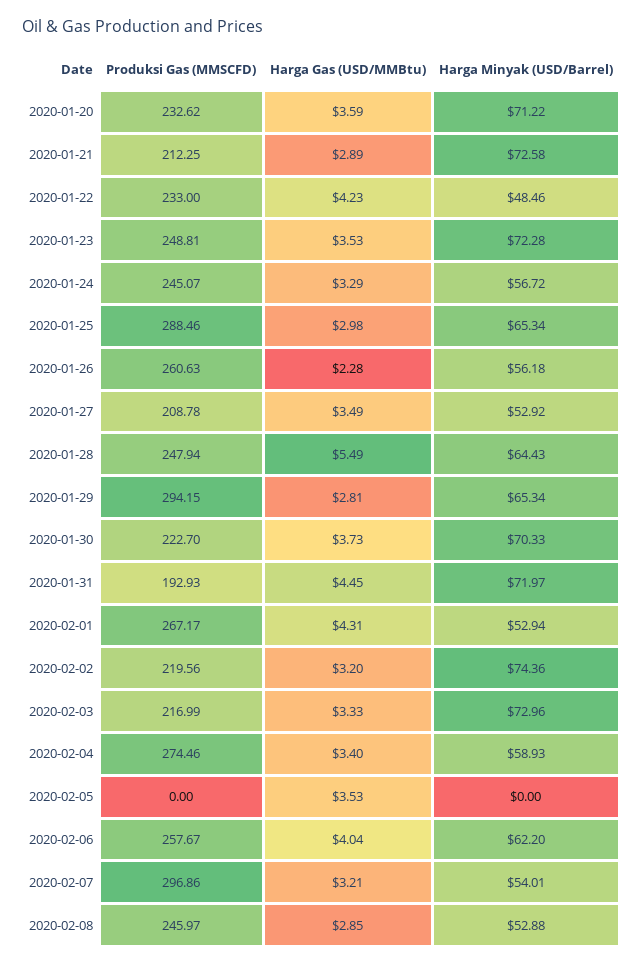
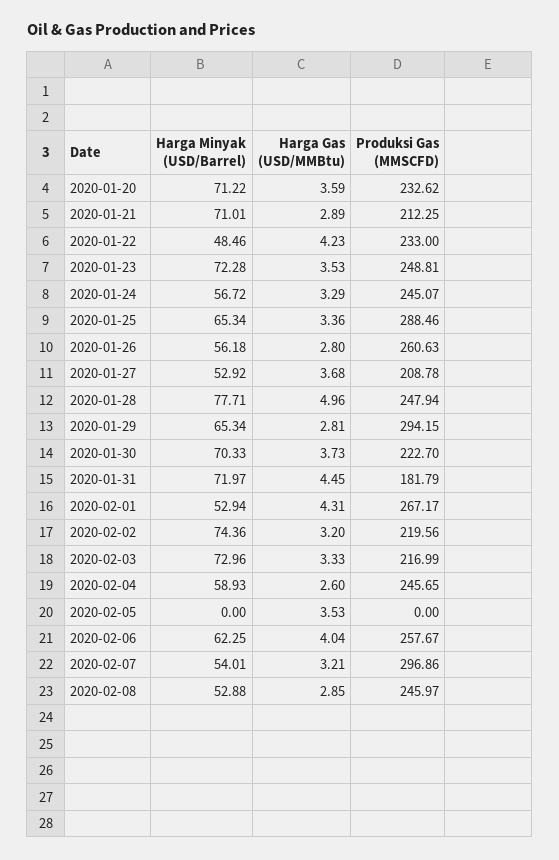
  {
    "Produksi Gas (MMSCFD)": {
      "2020-01-20": 232.62,
      "2020-01-21": 212.25,
      "2020-01-22": 233,
      "2020-01-23": 248.81,
      "2020-01-24": 245.07,
      "2020-01-25": 288.46,
      "2020-01-26": 260.63,
      "2020-01-27": 208.78,
      "2020-01-28": 247.94,
      "2020-01-29": 294.15,
      "2020-01-30": 222.7,
-     "2020-01-31": 192.93,
+     "2020-01-31": 181.79,
      "2020-02-01": 267.17,
      "2020-02-02": 219.56,
      "2020-02-03": 216.99,
-     "2020-02-04": 274.46,
+     "2020-02-04": 245.65,
      "2020-02-05": 0,
      "2020-02-06": 257.67,
      "2020-02-07": 296.86,
      "2020-02-08": 245.97
    },
    "Harga Gas (USD/MMBtu)": {
      "2020-01-20": 3.59,
      "2020-01-21": 2.89,
      "2020-01-22": 4.23,
      "2020-01-23": 3.53,
      "2020-01-24": 3.29,
-     "2020-01-25": 2.98,
+     "2020-01-25": 3.36,
-     "2020-01-26": 2.28,
+     "2020-01-26": 2.8,
-     "2020-01-27": 3.49,
+     "2020-01-27": 3.68,
-     "2020-01-28": 5.49,
+     "2020-01-28": 4.96,
      "2020-01-29": 2.81,
      "2020-01-30": 3.73,
      "2020-01-31": 4.45,
      "2020-02-01": 4.31,
      "2020-02-02": 3.2,
      "2020-02-03": 3.33,
-     "2020-02-04": 3.4,
+     "2020-02-04": 2.6,
      "2020-02-05": 3.53,
      "2020-02-06": 4.04,
      "2020-02-07": 3.21,
      "2020-02-08": 2.85
    },
    "Harga Minyak (USD/Barrel)": {
      "2020-01-20": 71.22,
-     "2020-01-21": 72.58,
+     "2020-01-21": 71.01,
      "2020-01-22": 48.46,
      "2020-01-23": 72.28,
      "2020-01-24": 56.72,
      "2020-01-25": 65.34,
      "2020-01-26": 56.18,
      "2020-01-27": 52.92,
-     "2020-01-28": 64.43,
+     "2020-01-28": 77.71,
      "2020-01-29": 65.34,
      "2020-01-30": 70.33,
      "2020-01-31": 71.97,
      "2020-02-01": 52.94,
      "2020-02-02": 74.36,
      "2020-02-03": 72.96,
      "2020-02-04": 58.93,
      "2020-02-05": 0,
-     "2020-02-06": 62.2,
+     "2020-02-06": 62.25,
      "2020-02-07": 54.01,
      "2020-02-08": 52.88
    }
  }

